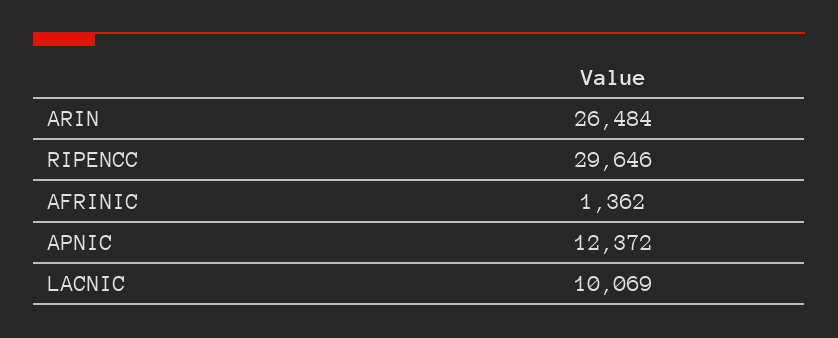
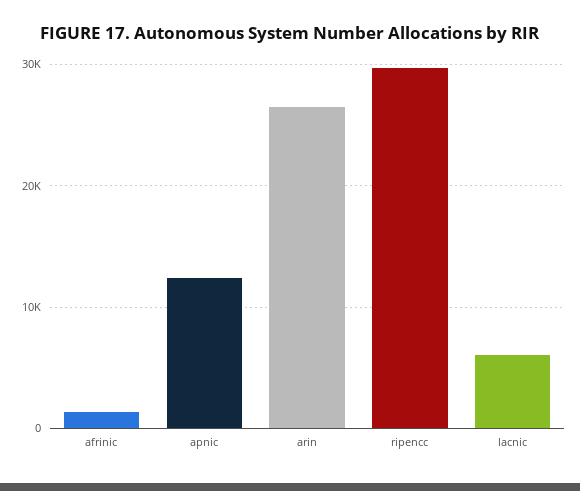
  {
    "ARIN": 26484,
    "RIPENCC": 29646,
    "AFRINIC": 1362,
    "APNIC": 12372,
-   "LACNIC": 10069
+   "LACNIC": 6000
  }

